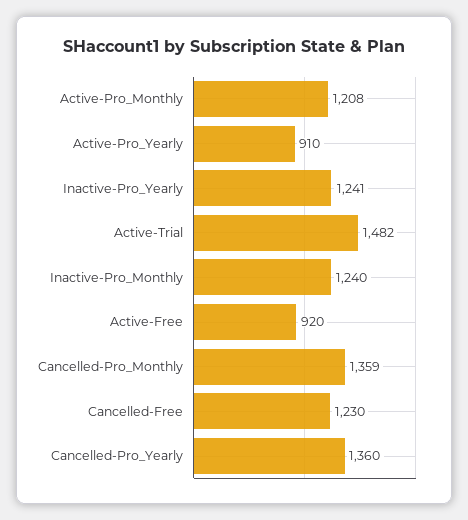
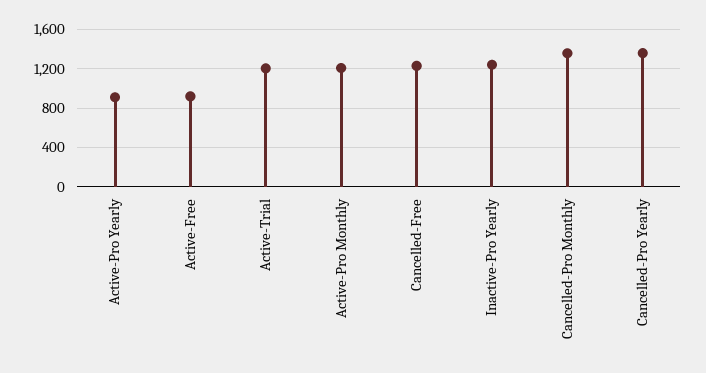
  {
    "Active-Pro_Monthly": 1208,
    "Active-Pro_Yearly": 910,
    "Inactive-Pro_Yearly": 1241,
-   "Active-Trial": 1482,
+   "Active-Trial": 1200,
-   "Inactive-Pro_Monthly": 1240,
    "Active-Free": 920,
    "Cancelled-Pro_Monthly": 1359,
    "Cancelled-Free": 1230,
    "Cancelled-Pro_Yearly": 1360
  }

